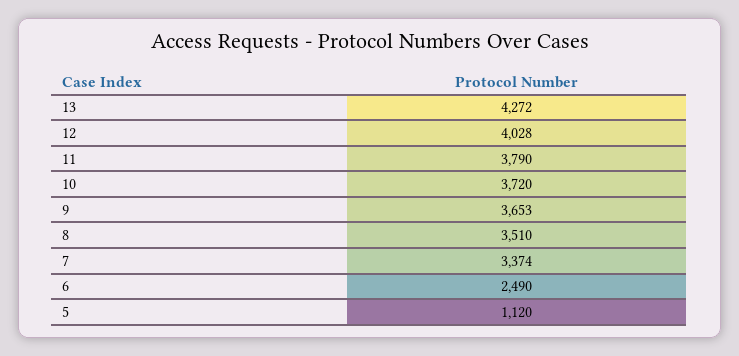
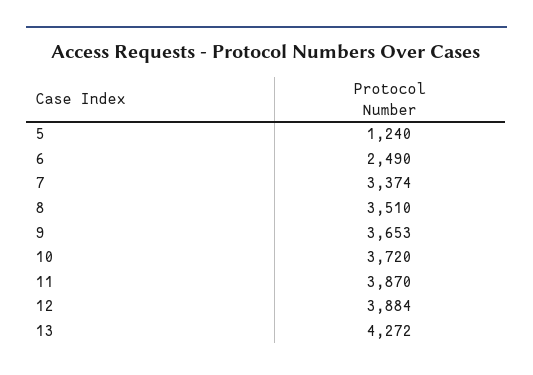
  {
    "13": 4272,
-   "12": 4028,
+   "12": 3884,
-   "11": 3790,
+   "11": 3870,
    "10": 3720,
    "9": 3653,
    "8": 3510,
    "7": 3374,
    "6": 2490,
-   "5": 1120
+   "5": 1240
  }

